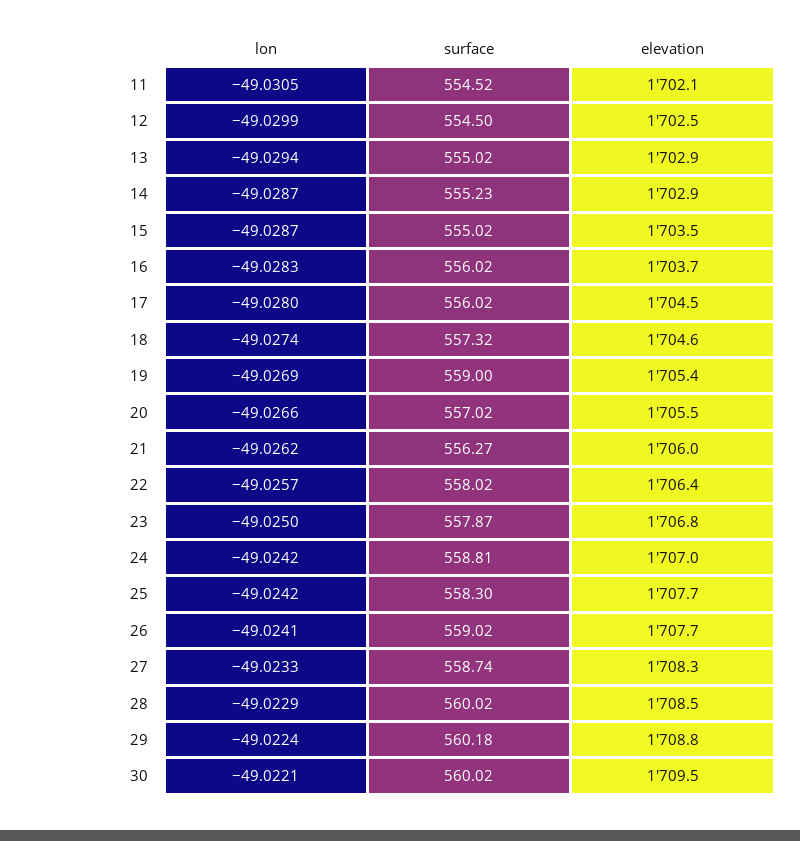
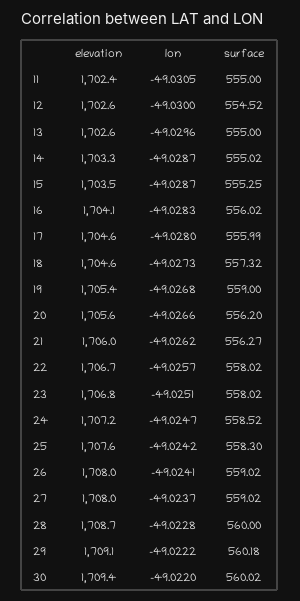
  {
    "lon": {
      "11": -49.0305,
-     "12": -49.0299,
+     "12": -49.03,
-     "13": -49.0294,
+     "13": -49.0296,
      "14": -49.0287,
      "15": -49.0287,
      "16": -49.0283,
      "17": -49.028,
-     "18": -49.0274,
+     "18": -49.0273,
-     "19": -49.0269,
+     "19": -49.0268,
      "20": -49.0266,
      "21": -49.0262,
      "22": -49.0257,
-     "23": -49.025,
+     "23": -49.0251,
-     "24": -49.0242,
+     "24": -49.0247,
      "25": -49.0242,
      "26": -49.0241,
-     "27": -49.0233,
+     "27": -49.0237,
-     "28": -49.0229,
+     "28": -49.0228,
-     "29": -49.0224,
+     "29": -49.0222,
-     "30": -49.0221
+     "30": -49.022
    },
    "surface": {
-     "11": 554.52,
+     "11": 555,
-     "12": 554.5,
+     "12": 554.52,
-     "13": 555.02,
+     "13": 555,
-     "14": 555.23,
+     "14": 555.02,
-     "15": 555.02,
+     "15": 555.25,
      "16": 556.02,
-     "17": 556.02,
+     "17": 555.99,
      "18": 557.32,
      "19": 559,
-     "20": 557.02,
+     "20": 556.2,
      "21": 556.27,
      "22": 558.02,
-     "23": 557.87,
+     "23": 558.02,
-     "24": 558.81,
+     "24": 558.52,
      "25": 558.3,
      "26": 559.02,
-     "27": 558.74,
+     "27": 559.02,
-     "28": 560.02,
+     "28": 560,
      "29": 560.18,
      "30": 560.02
    },
    "elevation": {
-     "11": 1702.1,
+     "11": 1702.4,
-     "12": 1702.5,
+     "12": 1702.6,
-     "13": 1702.9,
+     "13": 1702.6,
-     "14": 1702.9,
+     "14": 1703.3,
      "15": 1703.5,
-     "16": 1703.7,
+     "16": 1704.1,
-     "17": 1704.5,
+     "17": 1704.6,
      "18": 1704.6,
      "19": 1705.4,
-     "20": 1705.5,
+     "20": 1705.6,
      "21": 1706,
-     "22": 1706.4,
+     "22": 1706.7,
      "23": 1706.8,
-     "24": 1707,
+     "24": 1707.2,
-     "25": 1707.7,
+     "25": 1707.6,
-     "26": 1707.7,
+     "26": 1708,
-     "27": 1708.3,
+     "27": 1708,
-     "28": 1708.5,
+     "28": 1708.7,
-     "29": 1708.8,
+     "29": 1709.1,
-     "30": 1709.5
+     "30": 1709.4
    }
  }

